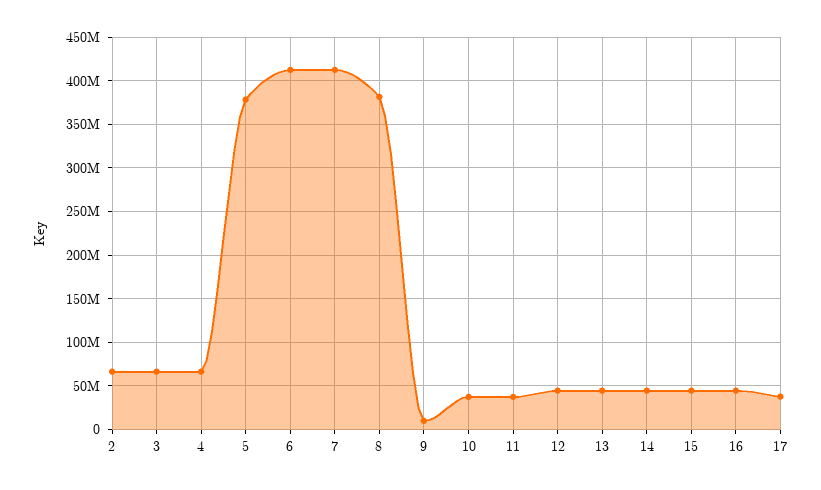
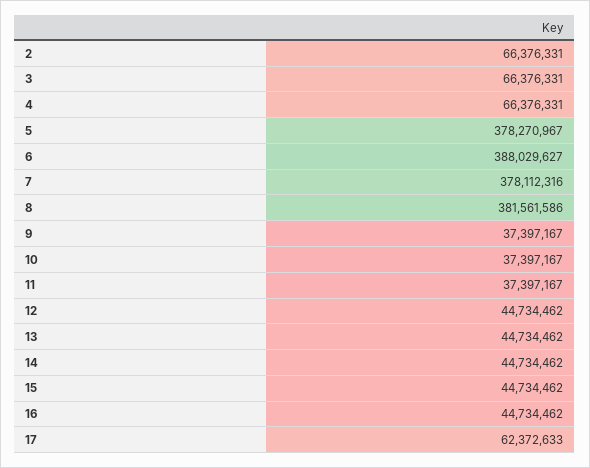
  {
    "2": 66376331,
    "3": 66376331,
    "4": 66376331,
    "5": 378270967,
-   "6": 410000000,
+   "6": 388029627,
-   "7": 410000000,
+   "7": 378112316,
    "8": 381561586,
-   "9": 10000000,
+   "9": 37397167,
    "10": 37397167,
    "11": 37397167,
    "12": 44734462,
    "13": 44734462,
    "14": 44734462,
    "15": 44734462,
    "16": 44734462,
-   "17": 40000000
+   "17": 62372633
  }

